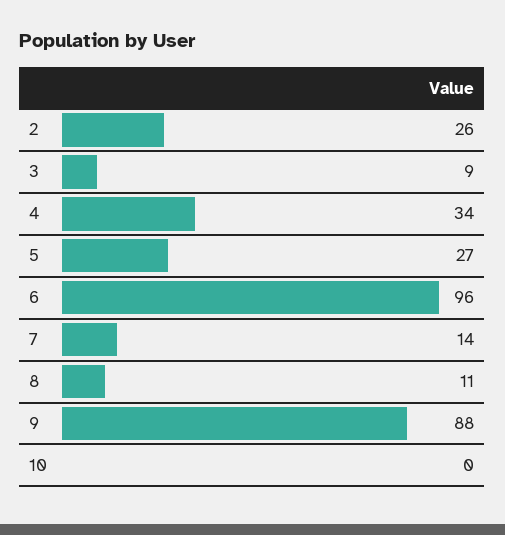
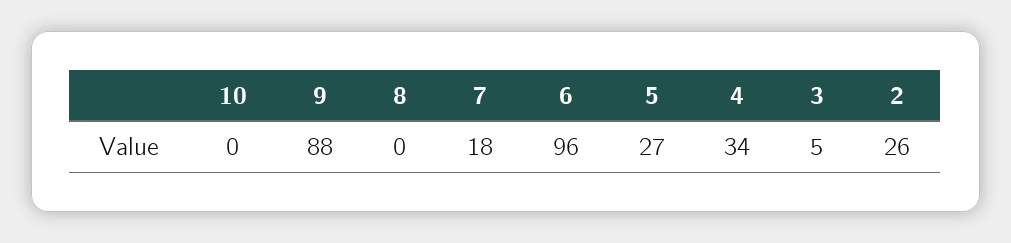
  {
    "2": 26,
-   "3": 9,
+   "3": 5,
    "4": 34,
    "5": 27,
    "6": 96,
-   "7": 14,
+   "7": 18,
-   "8": 11,
+   "8": 0,
    "9": 88,
    "10": 0
  }

